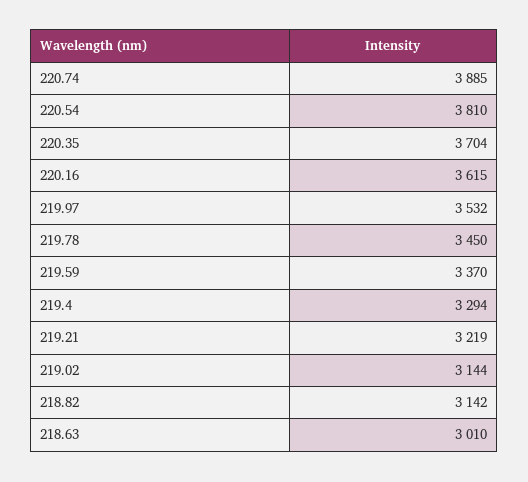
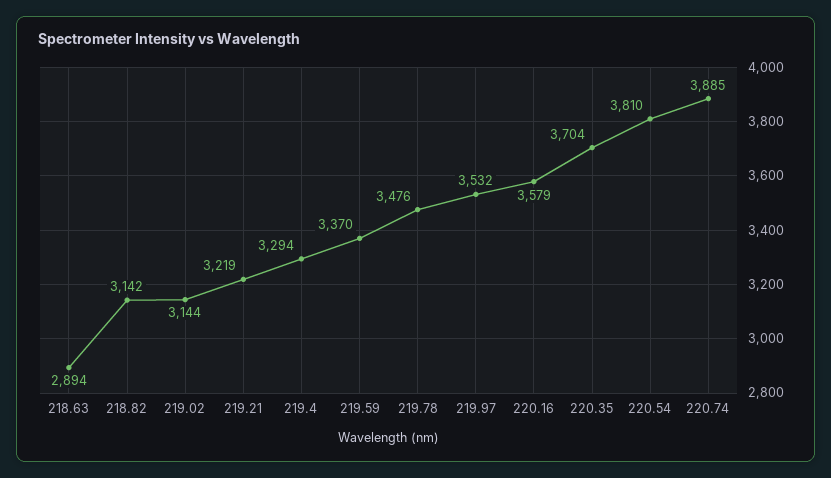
  {
    "220.74": 3885,
    "220.54": 3810,
    "220.35": 3704,
-   "220.16": 3615,
+   "220.16": 3579,
    "219.97": 3532,
-   "219.78": 3450,
+   "219.78": 3476,
    "219.59": 3370,
    "219.4": 3294,
    "219.21": 3219,
    "219.02": 3144,
    "218.82": 3142,
-   "218.63": 3010
+   "218.63": 2894
  }

